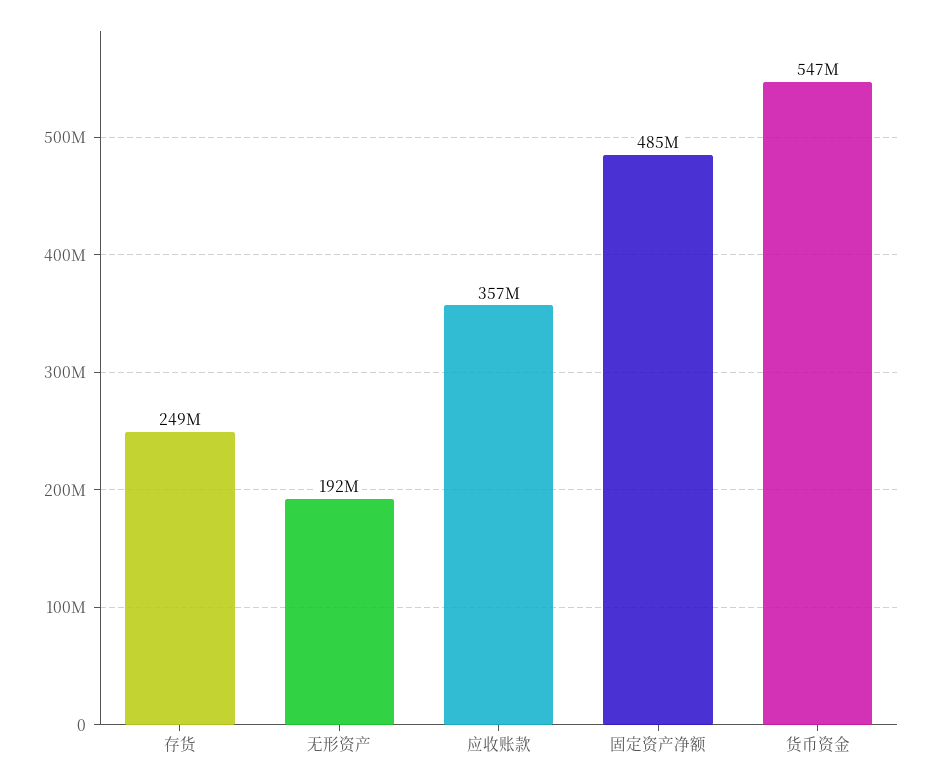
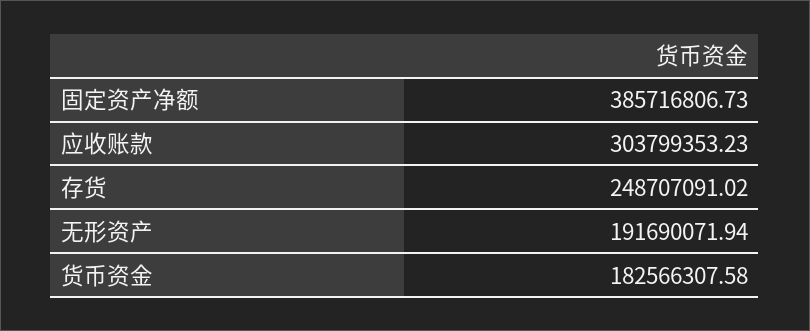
  {
    "存货": 248707091.02,
    "无形资产": 191690071.94,
-   "应收账款": 357000000,
+   "应收账款": 303799353.23,
-   "固定资产净额": 485000000,
+   "固定资产净额": 385716806.73,
-   "货币资金": 547000000
+   "货币资金": 182566307.58
  }

